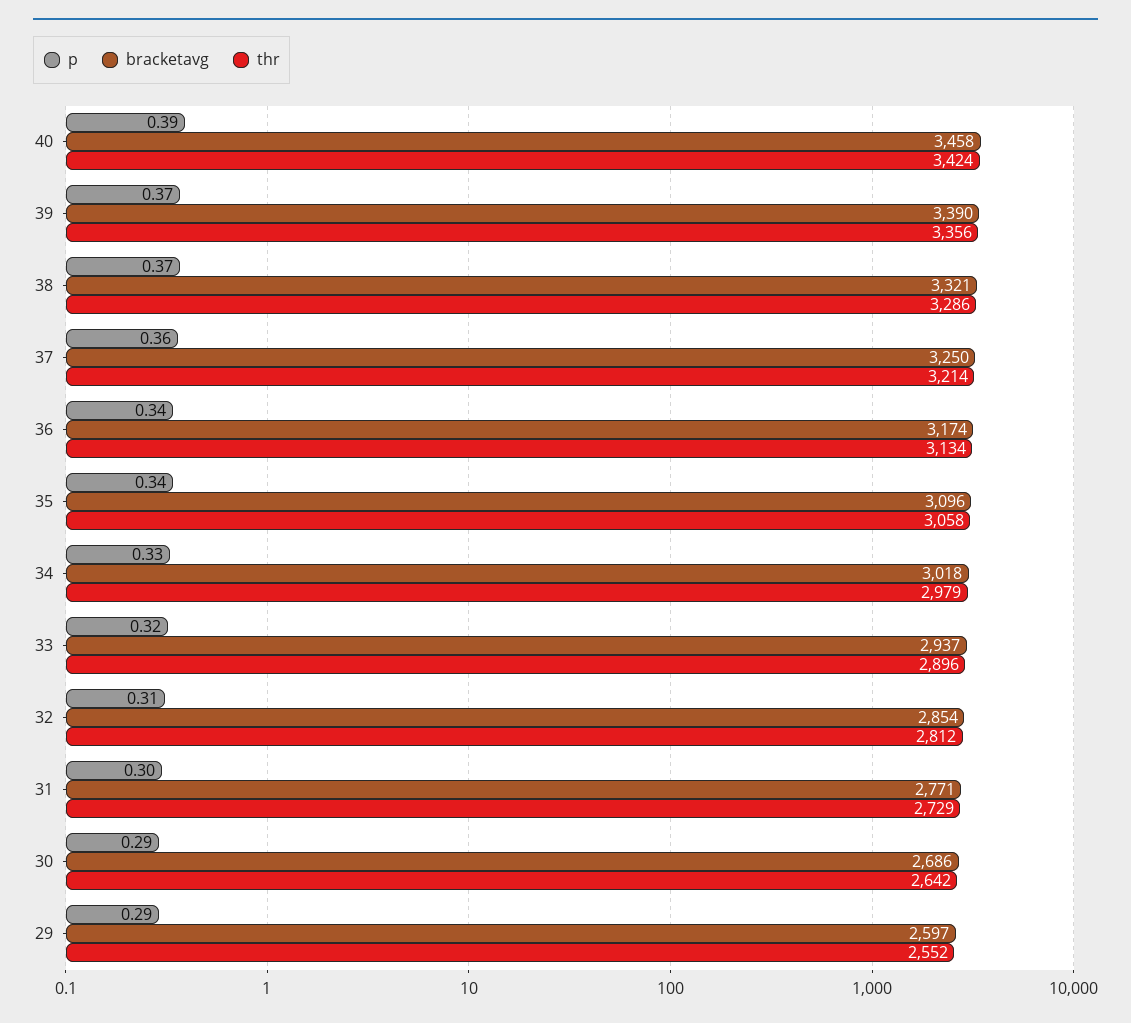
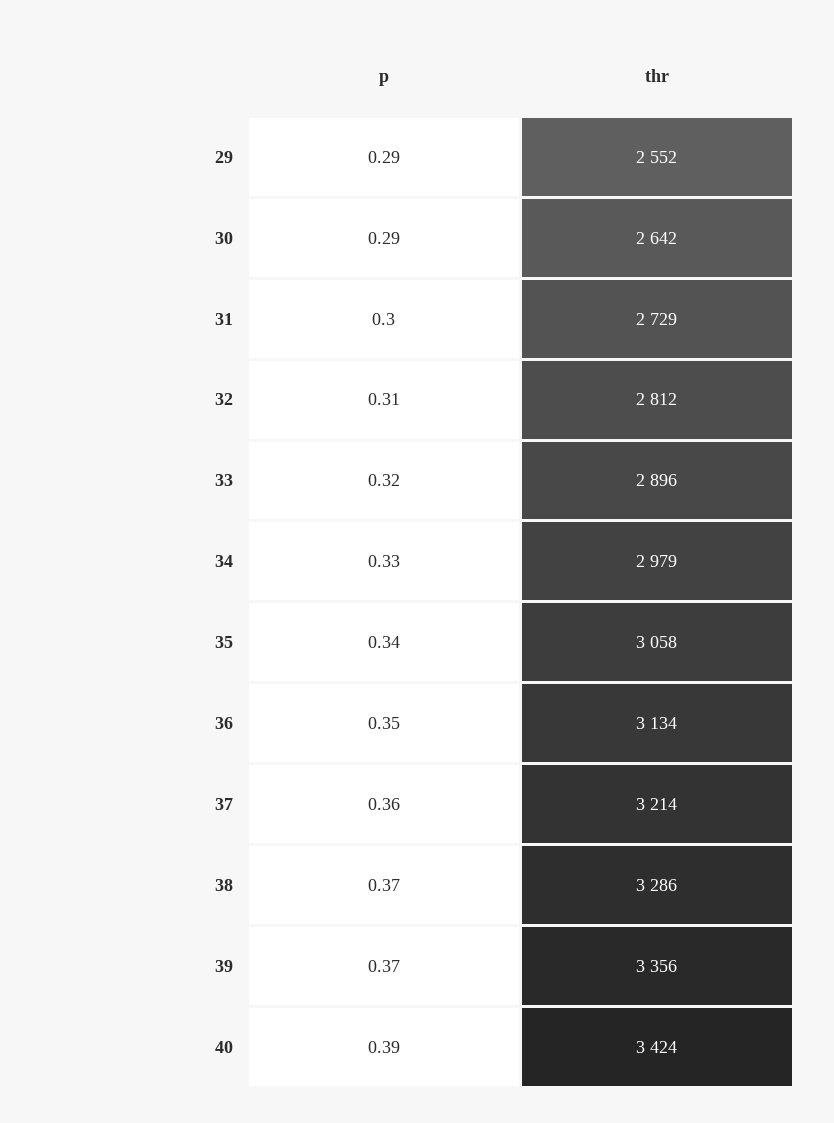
  {
    "p": {
      "40": 0.39,
      "39": 0.37,
      "38": 0.37,
      "37": 0.36,
-     "36": 0.34,
+     "36": 0.35,
      "35": 0.34,
      "34": 0.33,
      "33": 0.32,
      "32": 0.31,
      "31": 0.3,
      "30": 0.29,
      "29": 0.29
    },
-   "bracketavg": {
-     "40": 3458,
-     "39": 3390,
-     "38": 3321,
-     "37": 3250,
-     "36": 3174,
-     "35": 3096,
-     "34": 3018,
-     "33": 2937,
-     "32": 2854,
-     "31": 2771,
-     "30": 2686,
-     "29": 2597
-   },
    "thr": {
      "40": 3424,
      "39": 3356,
      "38": 3286,
      "37": 3214,
      "36": 3134,
      "35": 3058,
      "34": 2979,
      "33": 2896,
      "32": 2812,
      "31": 2729,
      "30": 2642,
      "29": 2552
    }
  }

